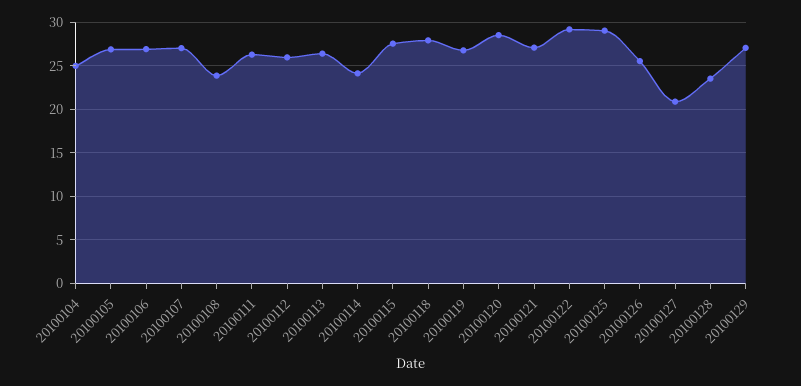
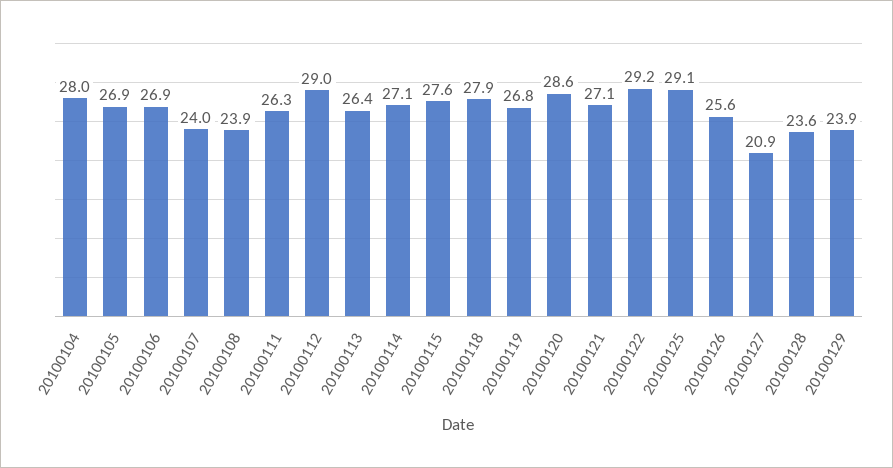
  {
-   "20100104": 25,
+   "20100104": 28,
    "20100105": 26.9,
    "20100106": 26.9,
-   "20100107": 27,
+   "20100107": 24,
    "20100108": 23.9,
    "20100111": 26.3,
-   "20100112": 26,
+   "20100112": 29,
    "20100113": 26.4,
-   "20100114": 24,
+   "20100114": 27.1,
    "20100115": 27.6,
    "20100118": 27.9,
    "20100119": 26.8,
    "20100120": 28.6,
    "20100121": 27.1,
    "20100122": 29.2,
    "20100125": 29.1,
    "20100126": 25.6,
    "20100127": 20.9,
    "20100128": 23.6,
-   "20100129": 27
+   "20100129": 23.9
  }

